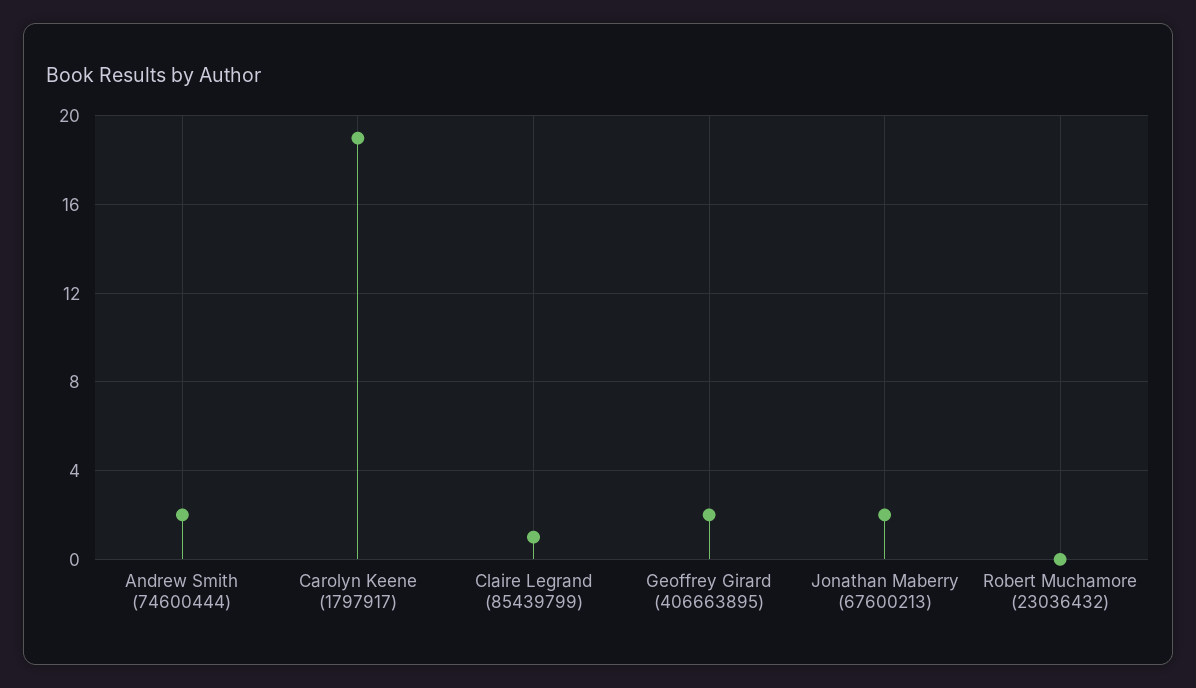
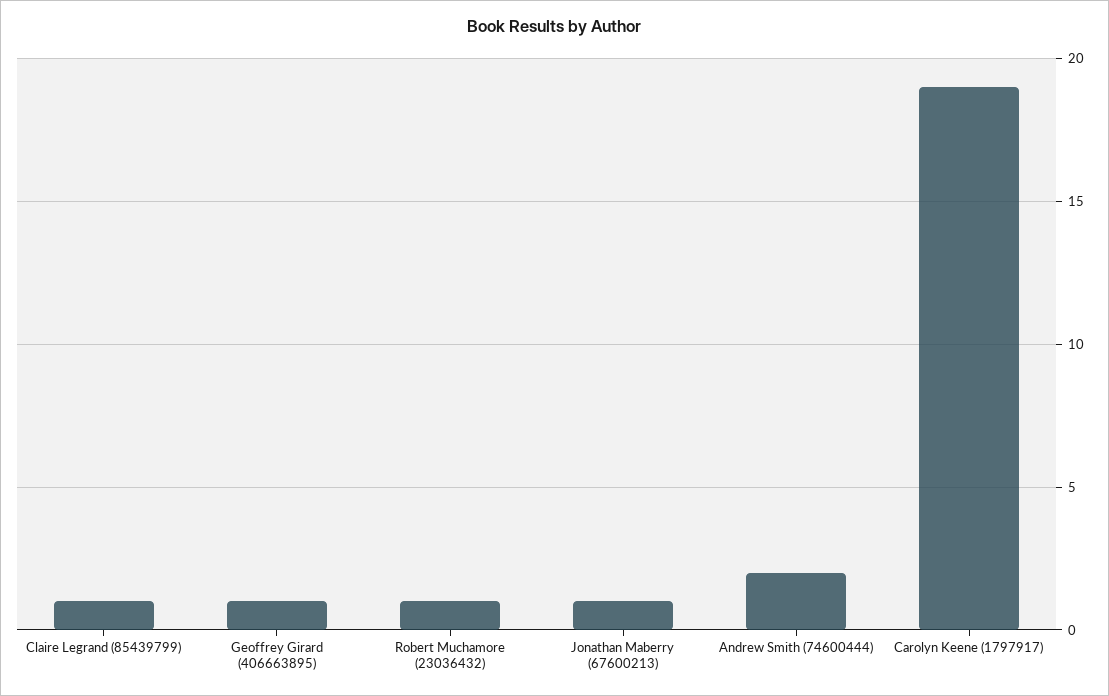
  {
    "Andrew Smith (74600444)": 2,
    "Carolyn Keene (1797917)": 19,
    "Claire Legrand (85439799)": 1,
-   "Geoffrey Girard (406663895)": 2,
+   "Geoffrey Girard (406663895)": 1,
-   "Jonathan Maberry (67600213)": 2,
+   "Jonathan Maberry (67600213)": 1,
-   "Robert Muchamore (23036432)": 0
+   "Robert Muchamore (23036432)": 1
  }

